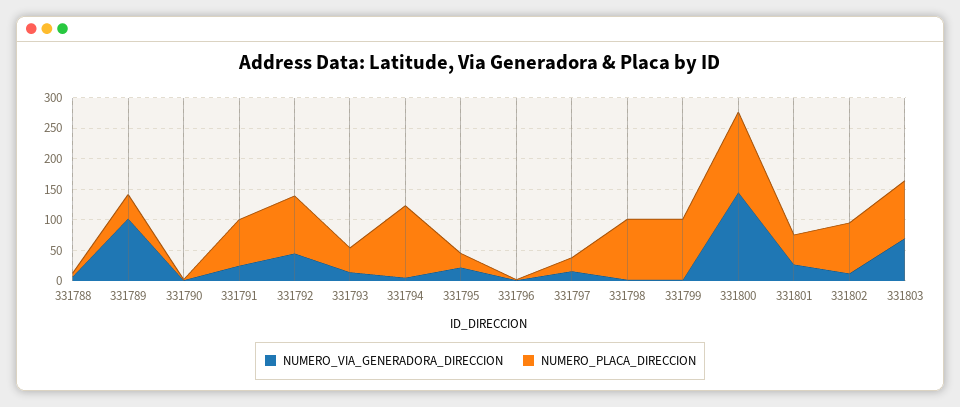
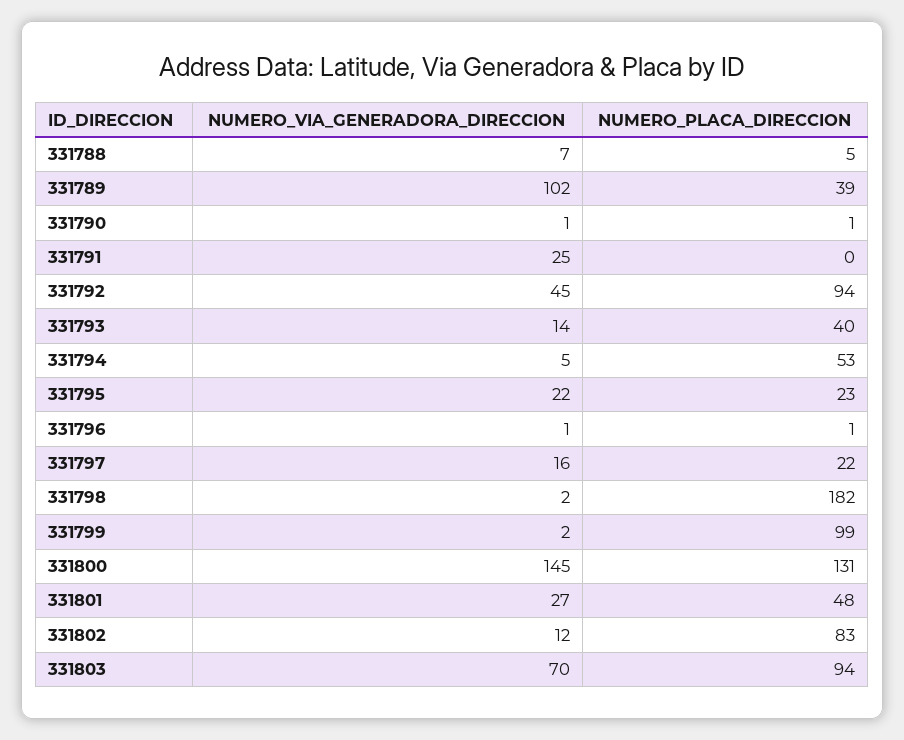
  {
    "NUMERO_VIA_GENERADORA_DIRECCION": {
      "331788": 7,
      "331789": 102,
      "331790": 1,
      "331791": 25,
      "331792": 45,
      "331793": 14,
      "331794": 5,
      "331795": 22,
      "331796": 1,
      "331797": 16,
      "331798": 2,
      "331799": 2,
      "331800": 145,
      "331801": 27,
      "331802": 12,
      "331803": 70
    },
    "NUMERO_PLACA_DIRECCION": {
      "331788": 5,
      "331789": 39,
      "331790": 1,
-     "331791": 75,
+     "331791": 0,
      "331792": 94,
      "331793": 40,
-     "331794": 125,
+     "331794": 53,
      "331795": 23,
      "331796": 1,
      "331797": 22,
-     "331798": 100,
+     "331798": 182,
      "331799": 99,
      "331800": 131,
      "331801": 48,
      "331802": 83,
      "331803": 94
    }
  }

